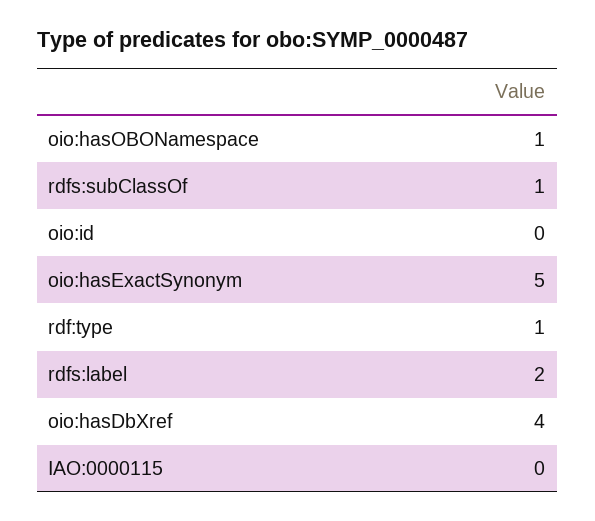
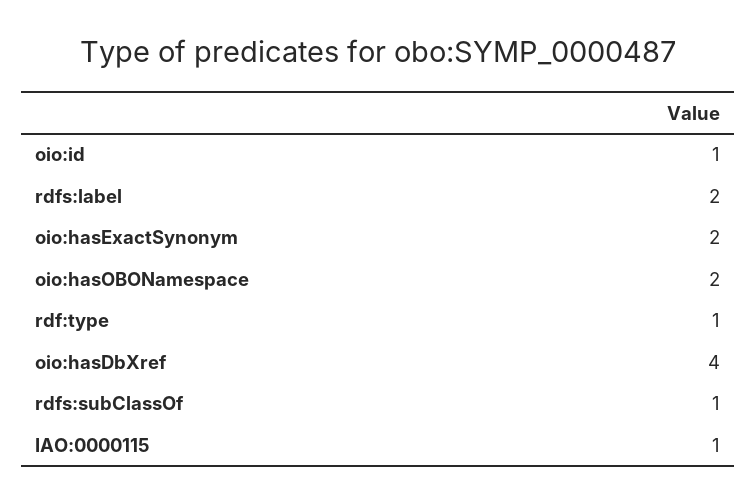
  {
-   "oio:hasOBONamespace": 1,
+   "oio:hasOBONamespace": 2,
    "rdfs:subClassOf": 1,
-   "oio:id": 0,
+   "oio:id": 1,
-   "oio:hasExactSynonym": 5,
+   "oio:hasExactSynonym": 2,
    "rdf:type": 1,
    "rdfs:label": 2,
    "oio:hasDbXref": 4,
-   "IAO:0000115": 0
+   "IAO:0000115": 1
  }

